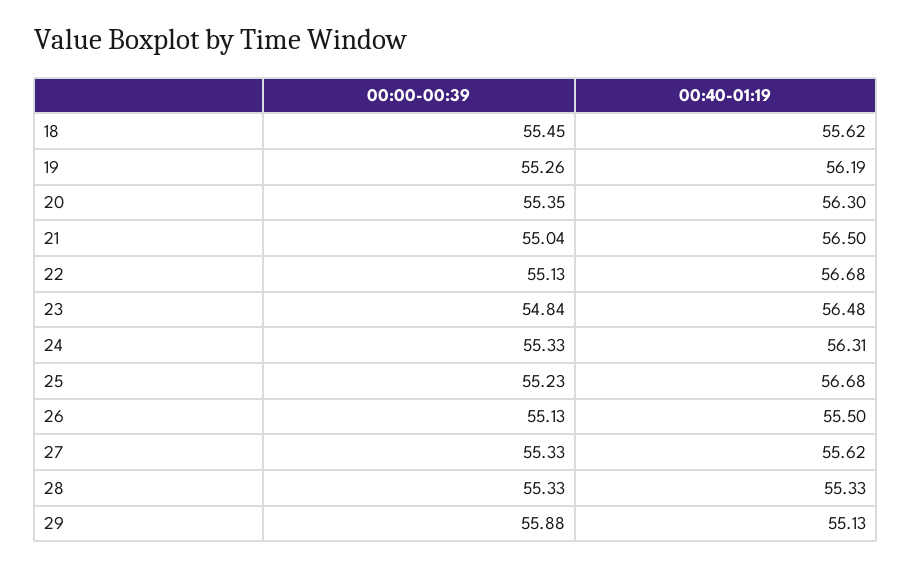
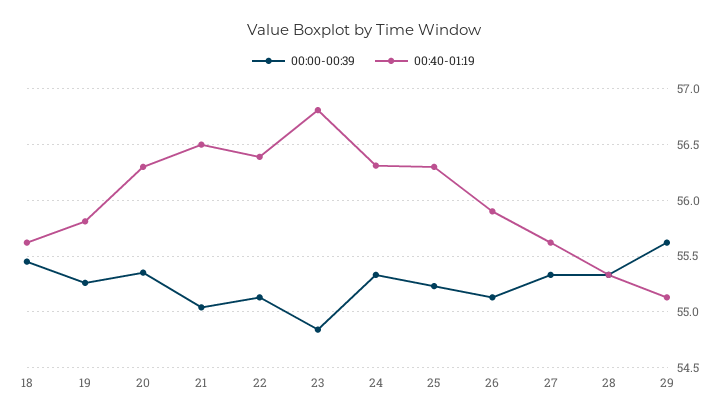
  {
    "00:00-00:39": {
      "18": 55.45,
      "19": 55.26,
      "20": 55.35,
      "21": 55.04,
      "22": 55.13,
      "23": 54.84,
      "24": 55.33,
      "25": 55.23,
      "26": 55.13,
      "27": 55.33,
      "28": 55.33,
-     "29": 55.88
+     "29": 55.6
    },
    "00:40-01:19": {
      "18": 55.62,
-     "19": 56.19,
+     "19": 55.8,
      "20": 56.3,
      "21": 56.5,
-     "22": 56.68,
+     "22": 56.4,
-     "23": 56.48,
+     "23": 56.8,
      "24": 56.31,
-     "25": 56.68,
+     "25": 56.3,
-     "26": 55.5,
+     "26": 55.9,
      "27": 55.62,
      "28": 55.33,
      "29": 55.13
    }
  }

